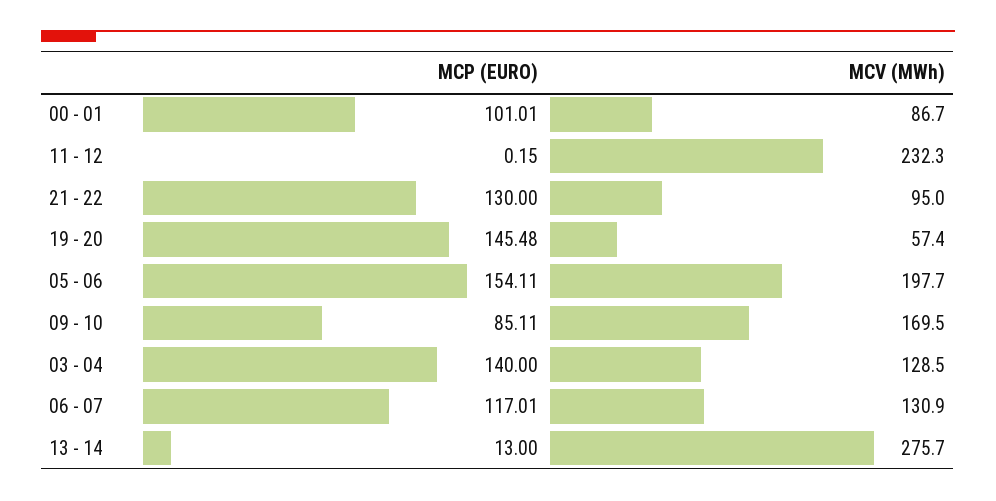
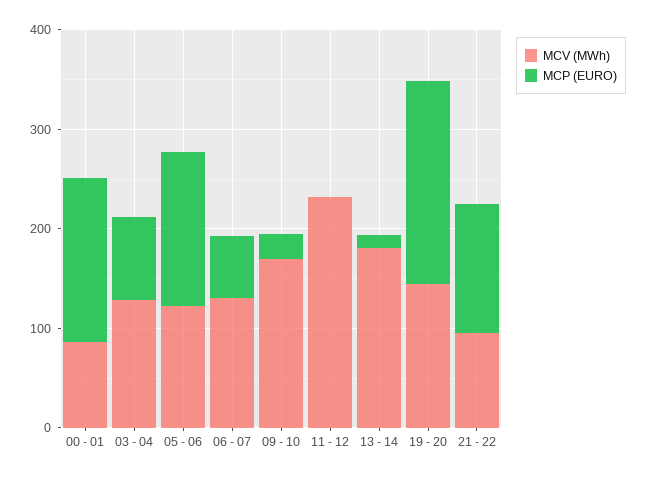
  {
    "MCP (EURO)": {
-     "00 - 01": 101.01,
+     "00 - 01": 160,
      "11 - 12": 0.15,
      "21 - 22": 130,
-     "19 - 20": 145.48,
+     "19 - 20": 200,
      "05 - 06": 154.11,
-     "09 - 10": 85.11,
+     "09 - 10": 20,
-     "03 - 04": 140,
+     "03 - 04": 80,
-     "06 - 07": 117.01,
+     "06 - 07": 60,
      "13 - 14": 13
    },
    "MCV (MWh)": {
      "00 - 01": 86.7,
      "11 - 12": 232.3,
      "21 - 22": 95,
-     "19 - 20": 57.4,
+     "19 - 20": 140,
-     "05 - 06": 197.7,
+     "05 - 06": 120,
      "09 - 10": 169.5,
      "03 - 04": 128.5,
      "06 - 07": 130.9,
-     "13 - 14": 275.7
+     "13 - 14": 180
    }
  }

